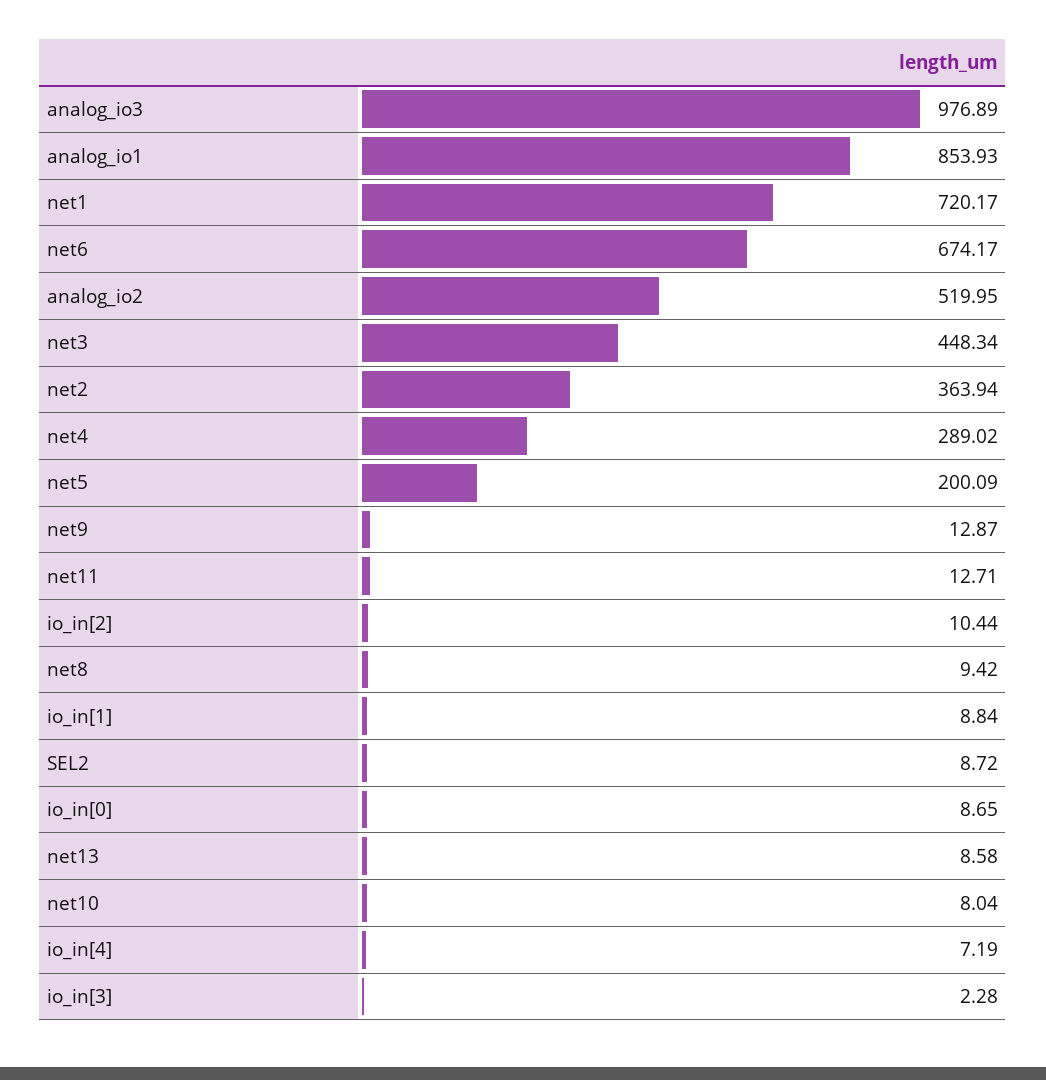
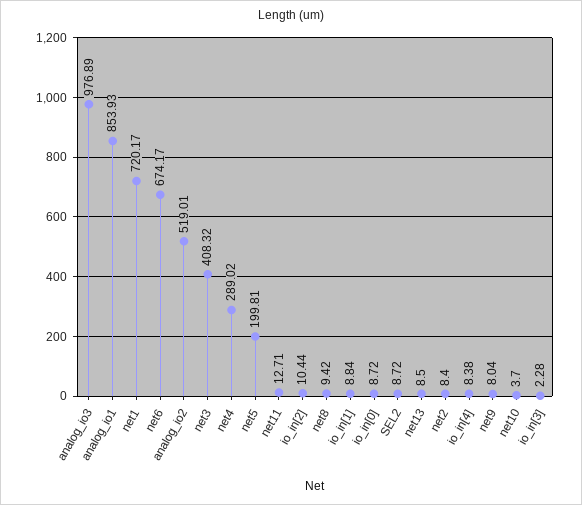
  {
    "analog_io3": 976.89,
    "analog_io1": 853.93,
    "net1": 720.17,
    "net6": 674.17,
-   "analog_io2": 519.95,
+   "analog_io2": 519.01,
-   "net3": 448.34,
+   "net3": 408.32,
-   "net2": 363.94,
+   "net2": 8.4,
    "net4": 289.02,
-   "net5": 200.09,
+   "net5": 199.81,
-   "net9": 12.87,
+   "net9": 8.04,
    "net11": 12.71,
    "io_in[2]": 10.44,
    "net8": 9.42,
    "io_in[1]": 8.84,
    "SEL2": 8.72,
-   "io_in[0]": 8.65,
+   "io_in[0]": 8.72,
-   "net13": 8.58,
+   "net13": 8.5,
-   "net10": 8.04,
+   "net10": 3.7,
-   "io_in[4]": 7.19,
+   "io_in[4]": 8.38,
    "io_in[3]": 2.28
  }

